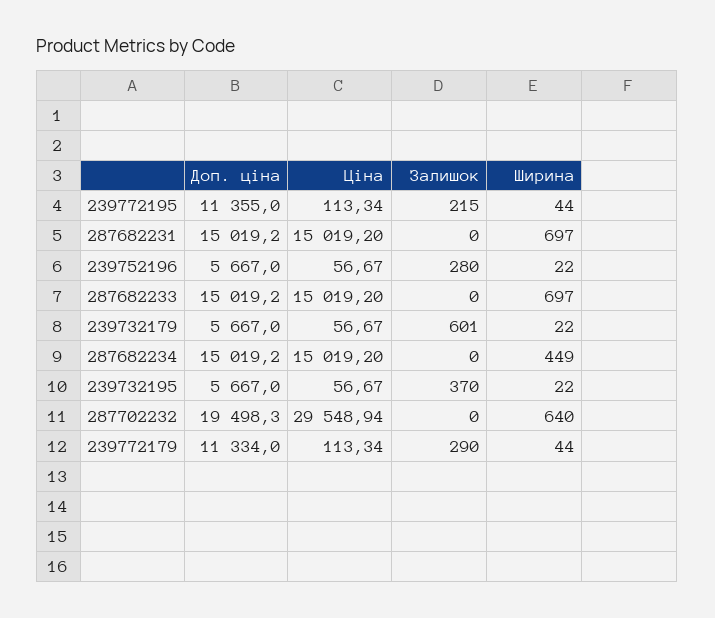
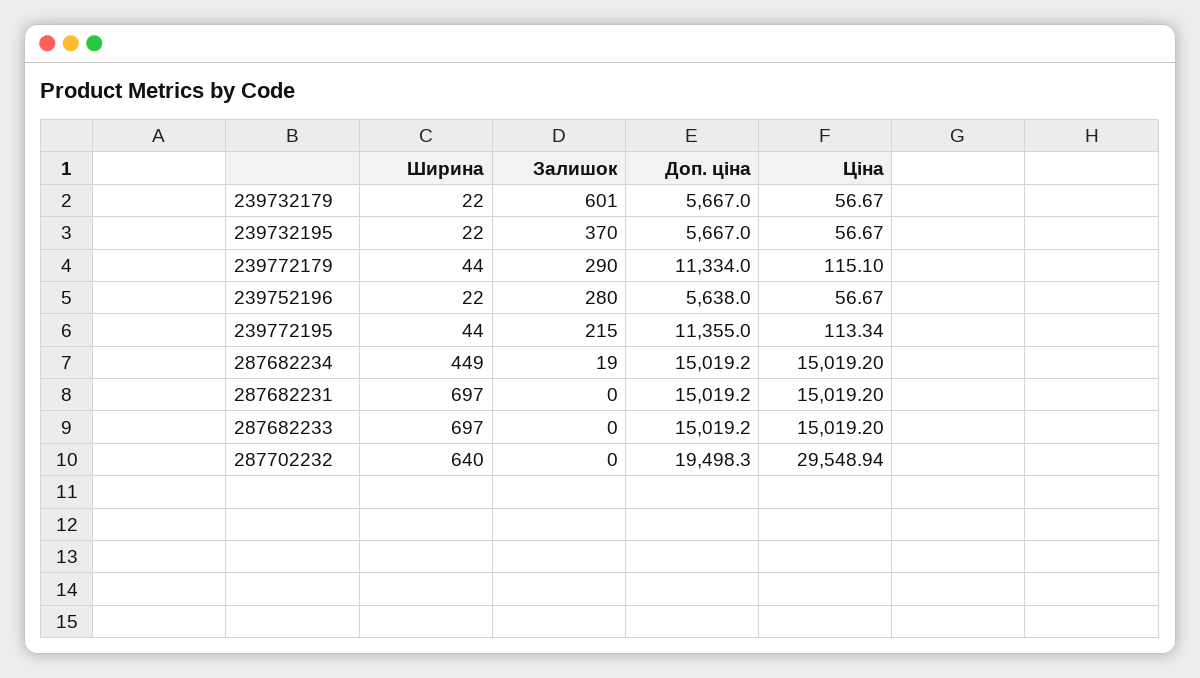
  {
    "Доп. ціна": {
      "239772195": 11355,
      "287682231": 15019.2,
-     "239752196": 5667,
+     "239752196": 5638,
      "287682233": 15019.2,
      "239732179": 5667,
      "287682234": 15019.2,
      "239732195": 5667,
      "287702232": 19498.3,
      "239772179": 11334
    },
    "Ціна": {
      "239772195": 113.34,
      "287682231": 15019.2,
      "239752196": 56.67,
      "287682233": 15019.2,
      "239732179": 56.67,
      "287682234": 15019.2,
      "239732195": 56.67,
      "287702232": 29548.94,
-     "239772179": 113.34
+     "239772179": 115.1
    },
    "Залишок": {
      "239772195": 215,
      "287682231": 0,
      "239752196": 280,
      "287682233": 0,
      "239732179": 601,
-     "287682234": 0,
+     "287682234": 19,
      "239732195": 370,
      "287702232": 0,
      "239772179": 290
    },
    "Ширина": {
      "239772195": 44,
      "287682231": 697,
      "239752196": 22,
      "287682233": 697,
      "239732179": 22,
      "287682234": 449,
      "239732195": 22,
      "287702232": 640,
      "239772179": 44
    }
  }

